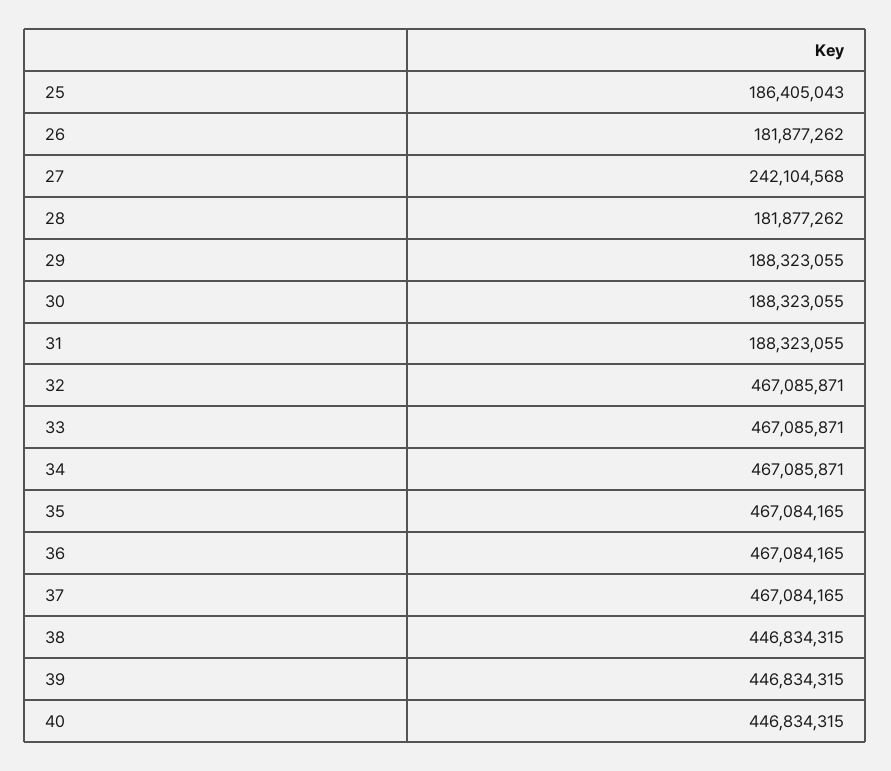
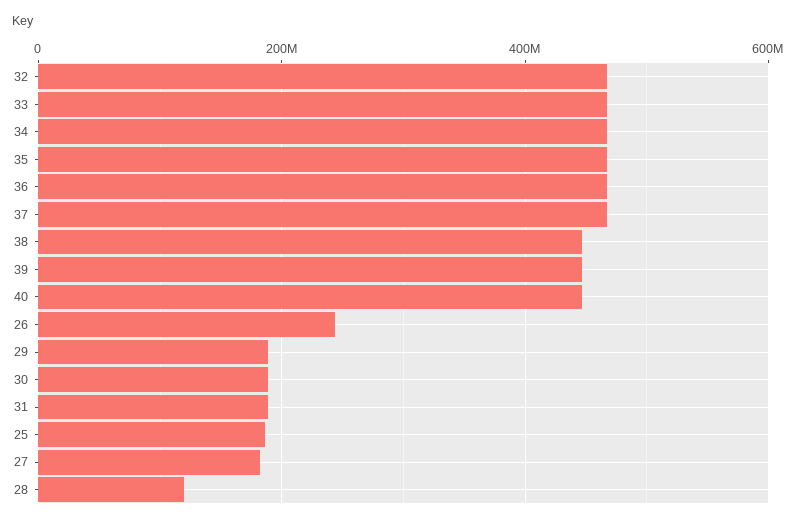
  {
    "25": 186405043,
-   "26": 181877262,
+   "26": 240000000,
-   "27": 242104568,
+   "27": 180000000,
-   "28": 181877262,
+   "28": 120000000,
    "29": 188323055,
    "30": 188323055,
    "31": 188323055,
    "32": 467085871,
    "33": 467085871,
    "34": 467085871,
    "35": 467084165,
    "36": 467084165,
    "37": 467084165,
    "38": 446834315,
    "39": 446834315,
    "40": 446834315
  }

